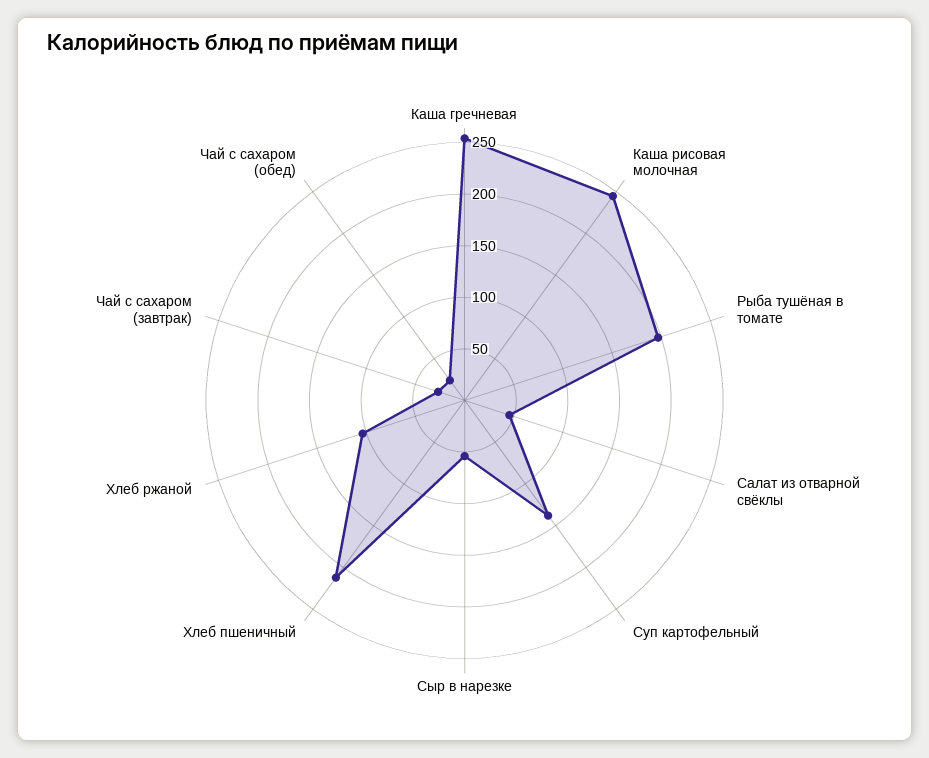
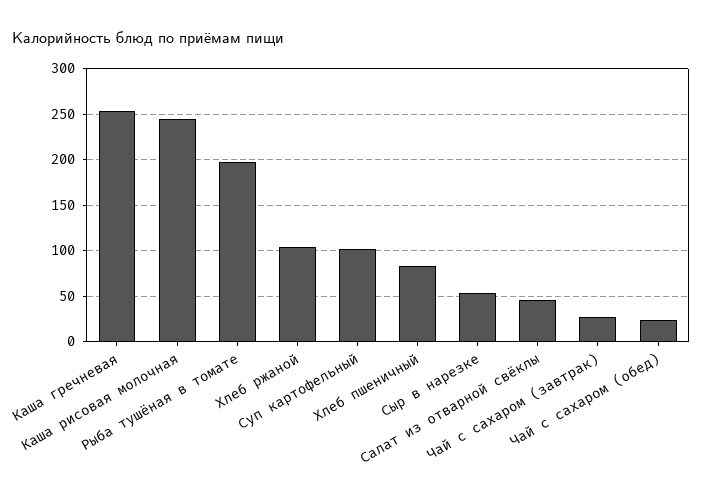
  {
    "Каша гречневая": 250,
    "Каша рисовая молочная": 240,
    "Рыба тушёная в томате": 200,
    "Салат из отварной свёклы": 50,
-   "Суп картофельный": 140,
+   "Суп картофельный": 100,
    "Сыр в нарезке": 50,
-   "Хлеб пшеничный": 210,
+   "Хлеб пшеничный": 80,
    "Хлеб ржаной": 100,
    "Чай с сахаром (завтрак)": 30,
    "Чай с сахаром (обед)": 20
  }

